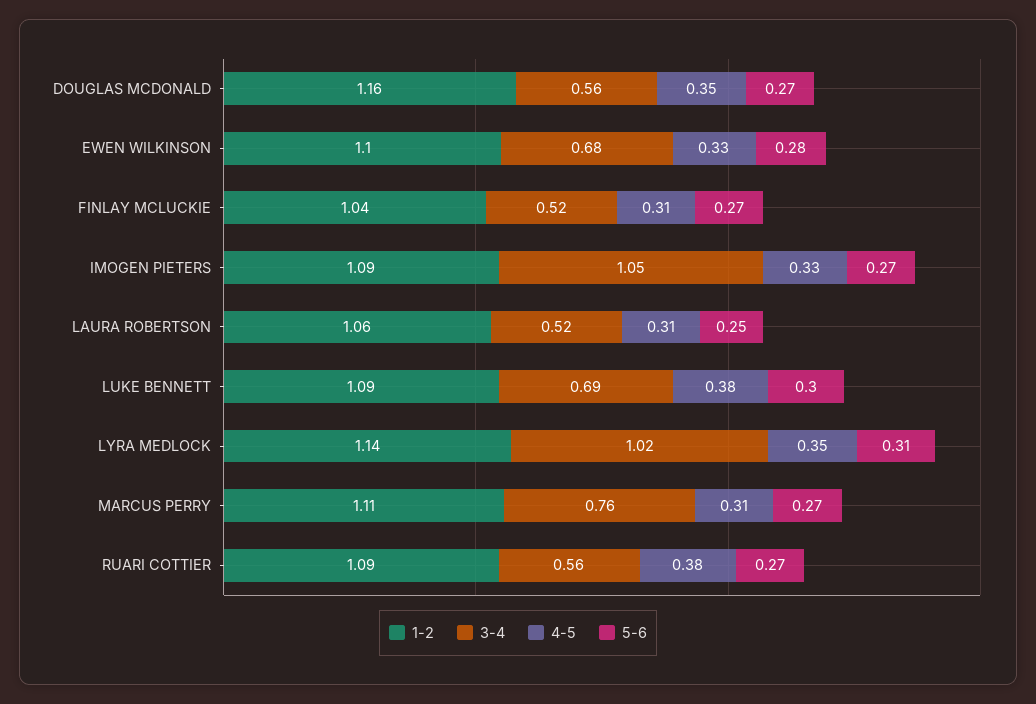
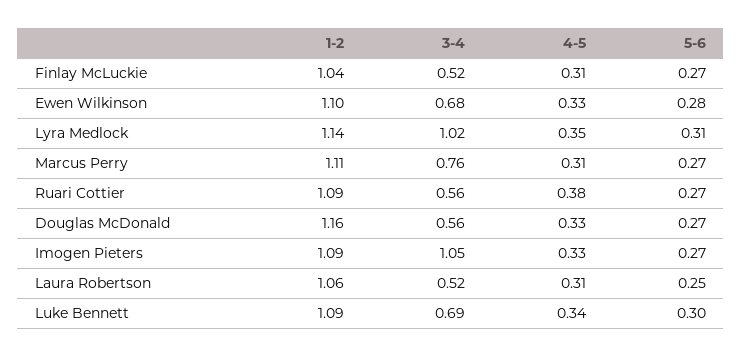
  {
    "1-2": {
      "DOUGLAS MCDONALD": 1.16,
      "EWEN WILKINSON": 1.1,
      "FINLAY MCLUCKIE": 1.04,
      "IMOGEN PIETERS": 1.09,
      "LAURA ROBERTSON": 1.06,
      "LUKE BENNETT": 1.09,
      "LYRA MEDLOCK": 1.14,
      "MARCUS PERRY": 1.11,
      "RUARI COTTIER": 1.09
    },
    "3-4": {
      "DOUGLAS MCDONALD": 0.56,
      "EWEN WILKINSON": 0.68,
      "FINLAY MCLUCKIE": 0.52,
      "IMOGEN PIETERS": 1.05,
      "LAURA ROBERTSON": 0.52,
      "LUKE BENNETT": 0.69,
      "LYRA MEDLOCK": 1.02,
      "MARCUS PERRY": 0.76,
      "RUARI COTTIER": 0.56
    },
    "4-5": {
-     "DOUGLAS MCDONALD": 0.35,
+     "DOUGLAS MCDONALD": 0.33,
      "EWEN WILKINSON": 0.33,
      "FINLAY MCLUCKIE": 0.31,
      "IMOGEN PIETERS": 0.33,
      "LAURA ROBERTSON": 0.31,
-     "LUKE BENNETT": 0.38,
+     "LUKE BENNETT": 0.34,
      "LYRA MEDLOCK": 0.35,
      "MARCUS PERRY": 0.31,
      "RUARI COTTIER": 0.38
    },
    "5-6": {
      "DOUGLAS MCDONALD": 0.27,
      "EWEN WILKINSON": 0.28,
      "FINLAY MCLUCKIE": 0.27,
      "IMOGEN PIETERS": 0.27,
      "LAURA ROBERTSON": 0.25,
      "LUKE BENNETT": 0.3,
      "LYRA MEDLOCK": 0.31,
      "MARCUS PERRY": 0.27,
      "RUARI COTTIER": 0.27
    }
  }

